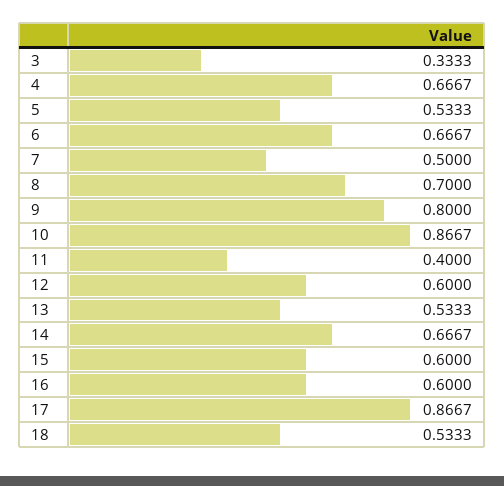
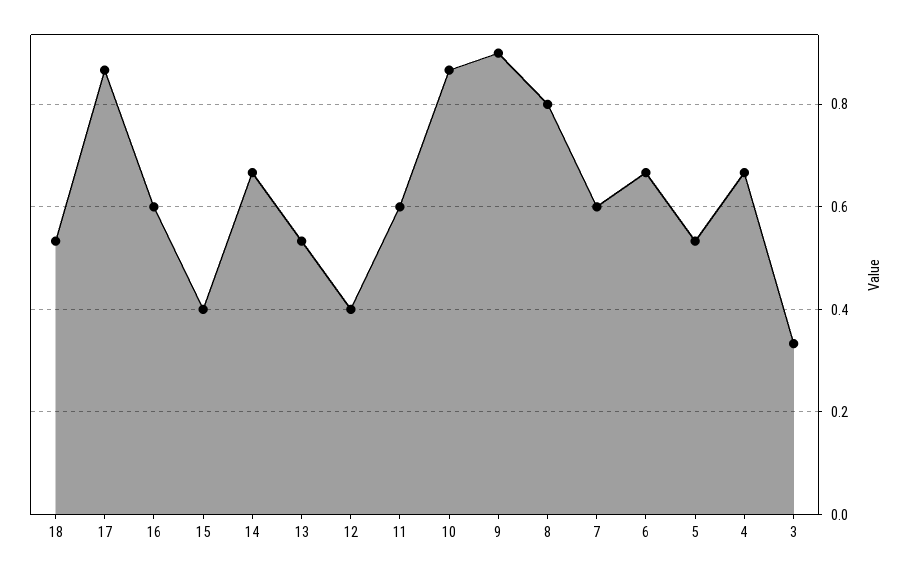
  {
    "3": 0.3333,
    "4": 0.6667,
    "5": 0.5333,
    "6": 0.6667,
-   "7": 0.5,
+   "7": 0.6,
-   "8": 0.7,
+   "8": 0.8,
-   "9": 0.8,
+   "9": 0.9,
    "10": 0.8667,
-   "11": 0.4,
+   "11": 0.6,
-   "12": 0.6,
+   "12": 0.4,
    "13": 0.5333,
    "14": 0.6667,
-   "15": 0.6,
+   "15": 0.4,
    "16": 0.6,
    "17": 0.8667,
    "18": 0.5333
  }

